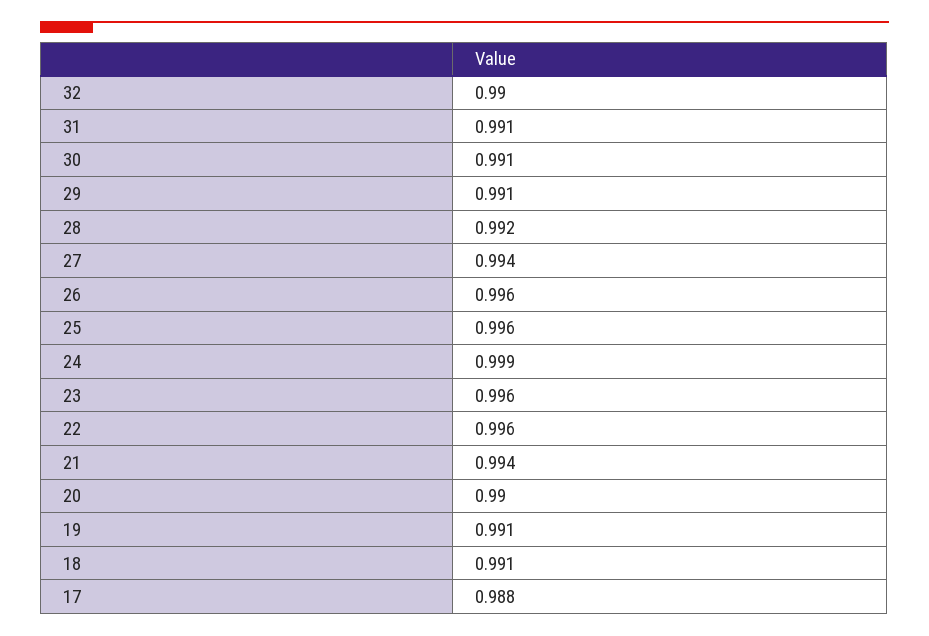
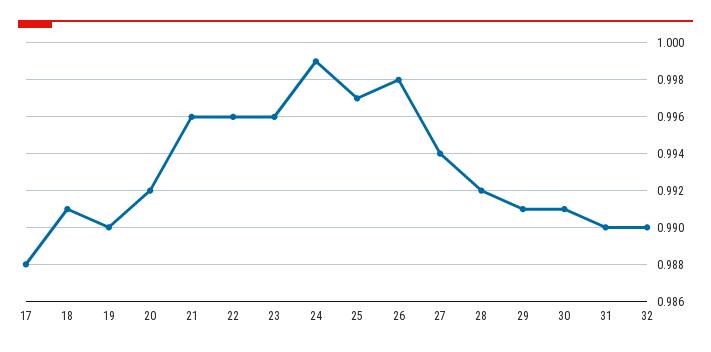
  {
    "32": 0.99,
-   "31": 0.991,
+   "31": 0.99,
    "30": 0.991,
    "29": 0.991,
    "28": 0.992,
    "27": 0.994,
-   "26": 0.996,
+   "26": 0.998,
-   "25": 0.996,
+   "25": 0.997,
    "24": 0.999,
    "23": 0.996,
    "22": 0.996,
-   "21": 0.994,
+   "21": 0.996,
-   "20": 0.99,
+   "20": 0.992,
-   "19": 0.991,
+   "19": 0.99,
    "18": 0.991,
    "17": 0.988
  }

